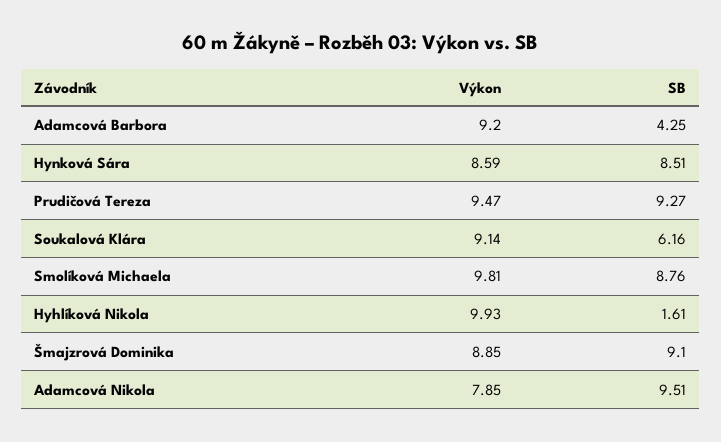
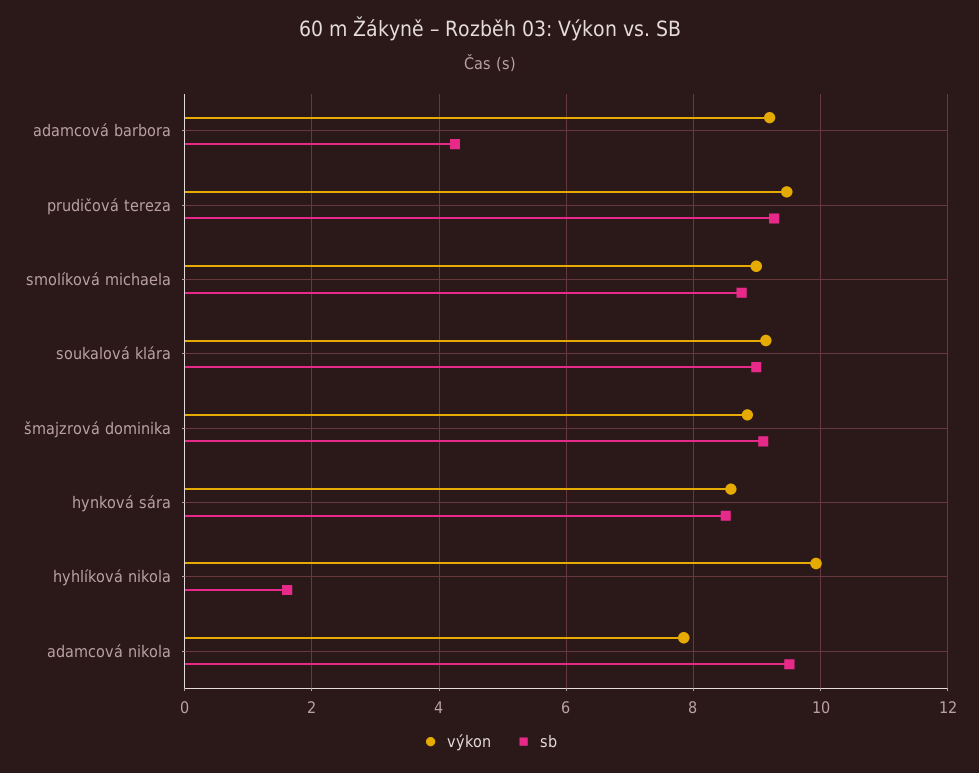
  {
    "Výkon": {
      "Adamcová Barbora": 9.2,
      "Hynková Sára": 8.59,
      "Prudičová Tereza": 9.47,
      "Soukalová Klára": 9.14,
-     "Smolíková Michaela": 9.81,
+     "Smolíková Michaela": 9,
      "Hyhlíková Nikola": 9.93,
      "Šmajzrová Dominika": 8.85,
      "Adamcová Nikola": 7.85
    },
    "SB": {
      "Adamcová Barbora": 4.25,
      "Hynková Sára": 8.51,
      "Prudičová Tereza": 9.27,
-     "Soukalová Klára": 6.16,
+     "Soukalová Klára": 9,
      "Smolíková Michaela": 8.76,
      "Hyhlíková Nikola": 1.61,
      "Šmajzrová Dominika": 9.1,
      "Adamcová Nikola": 9.51
    }
  }

